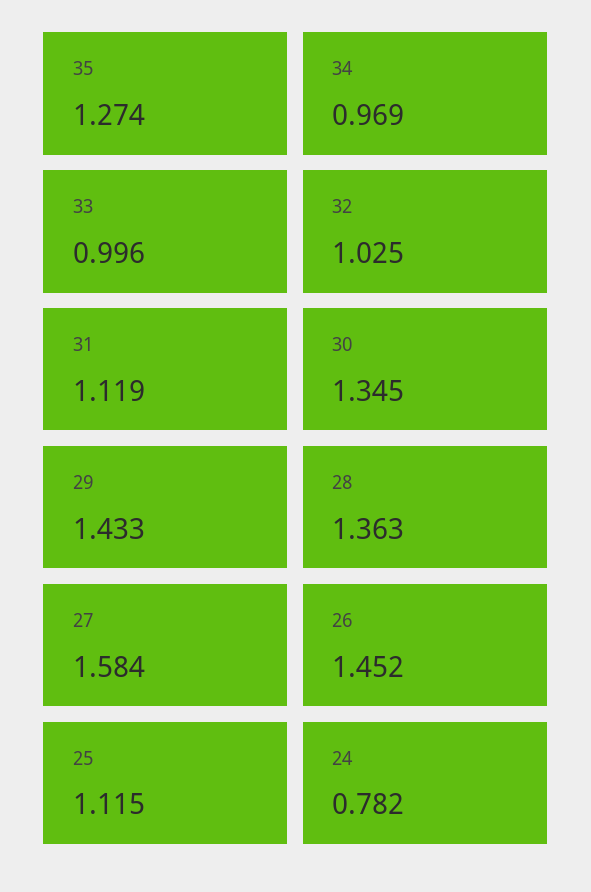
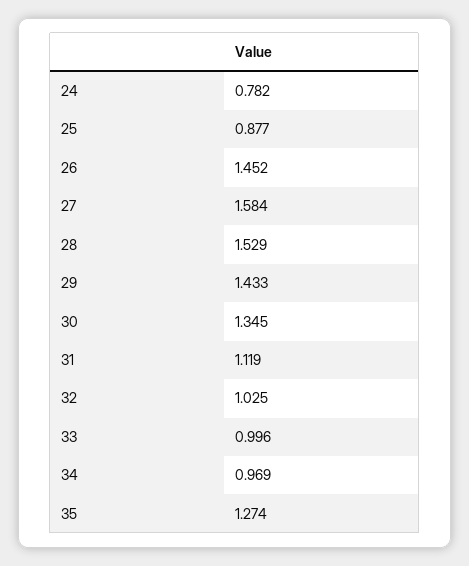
  {
    "35": 1.274,
    "34": 0.969,
    "33": 0.996,
    "32": 1.025,
    "31": 1.119,
    "30": 1.345,
    "29": 1.433,
-   "28": 1.363,
+   "28": 1.529,
    "27": 1.584,
    "26": 1.452,
-   "25": 1.115,
+   "25": 0.877,
    "24": 0.782
  }

